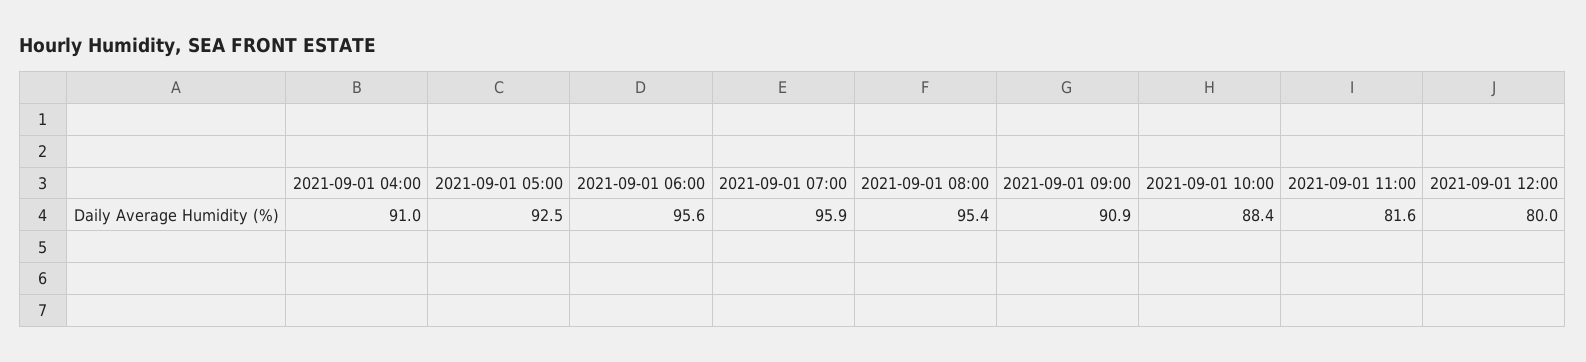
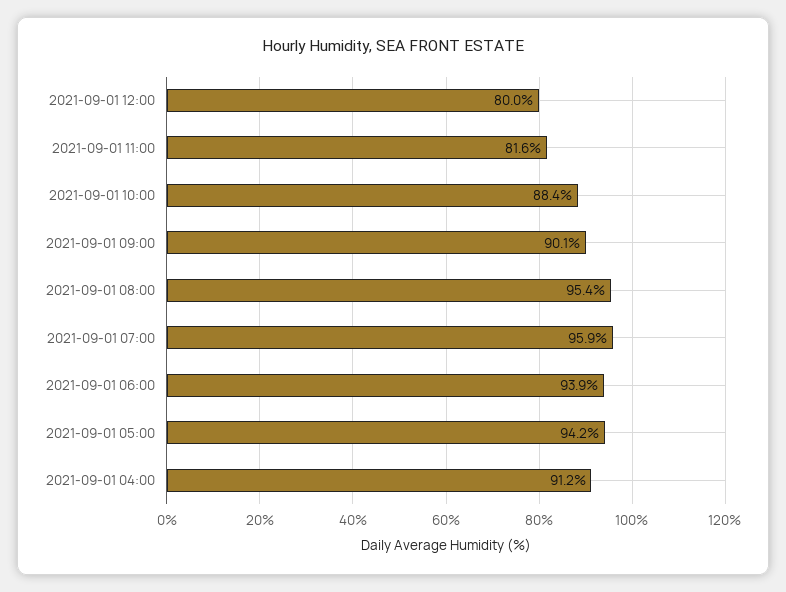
  {
-   "2021-09-01 04:00": 91,
+   "2021-09-01 04:00": 91.2,
-   "2021-09-01 05:00": 92.5,
+   "2021-09-01 05:00": 94.2,
-   "2021-09-01 06:00": 95.6,
+   "2021-09-01 06:00": 93.9,
    "2021-09-01 07:00": 95.9,
    "2021-09-01 08:00": 95.4,
-   "2021-09-01 09:00": 90.9,
+   "2021-09-01 09:00": 90.1,
    "2021-09-01 10:00": 88.4,
    "2021-09-01 11:00": 81.6,
    "2021-09-01 12:00": 80
  }

